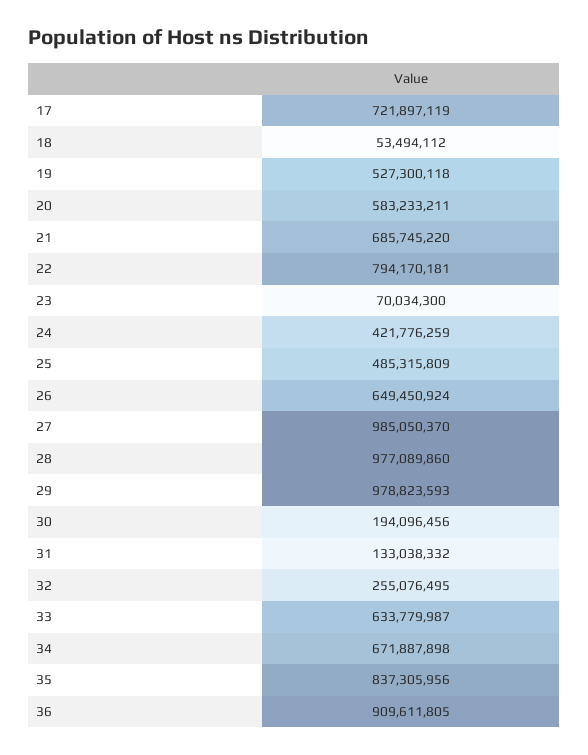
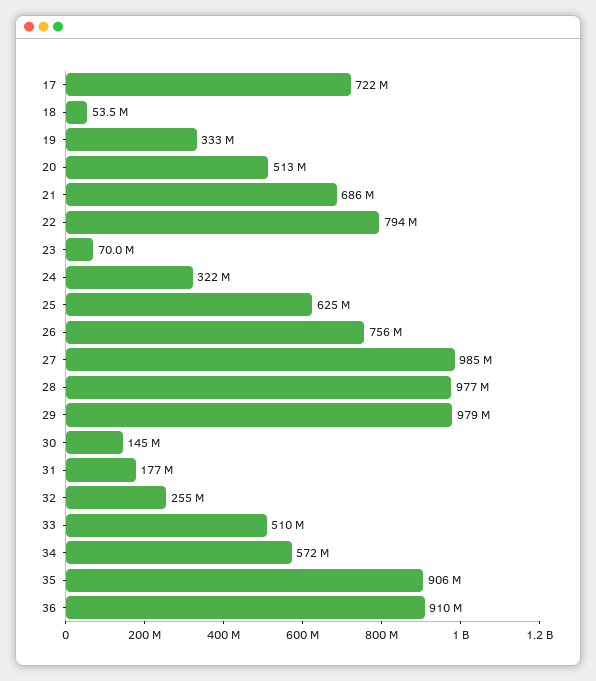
  {
    "17": 721897119,
    "18": 53494112,
-   "19": 527300118,
+   "19": 333000000,
-   "20": 583233211,
+   "20": 513000000,
    "21": 685745220,
    "22": 794170181,
    "23": 70034300,
-   "24": 421776259,
+   "24": 322000000,
-   "25": 485315809,
+   "25": 625000000,
-   "26": 649450924,
+   "26": 756000000,
    "27": 985050370,
    "28": 977089860,
    "29": 978823593,
-   "30": 194096456,
+   "30": 145000000,
-   "31": 133038332,
+   "31": 177000000,
    "32": 255076495,
-   "33": 633779987,
+   "33": 510000000,
-   "34": 671887898,
+   "34": 572000000,
-   "35": 837305956,
+   "35": 906000000,
    "36": 909611805
  }

